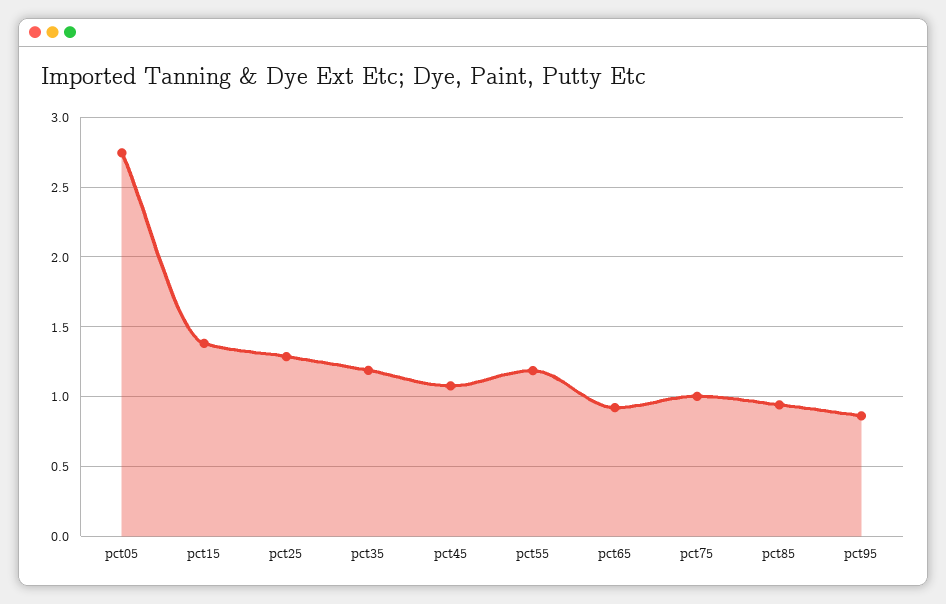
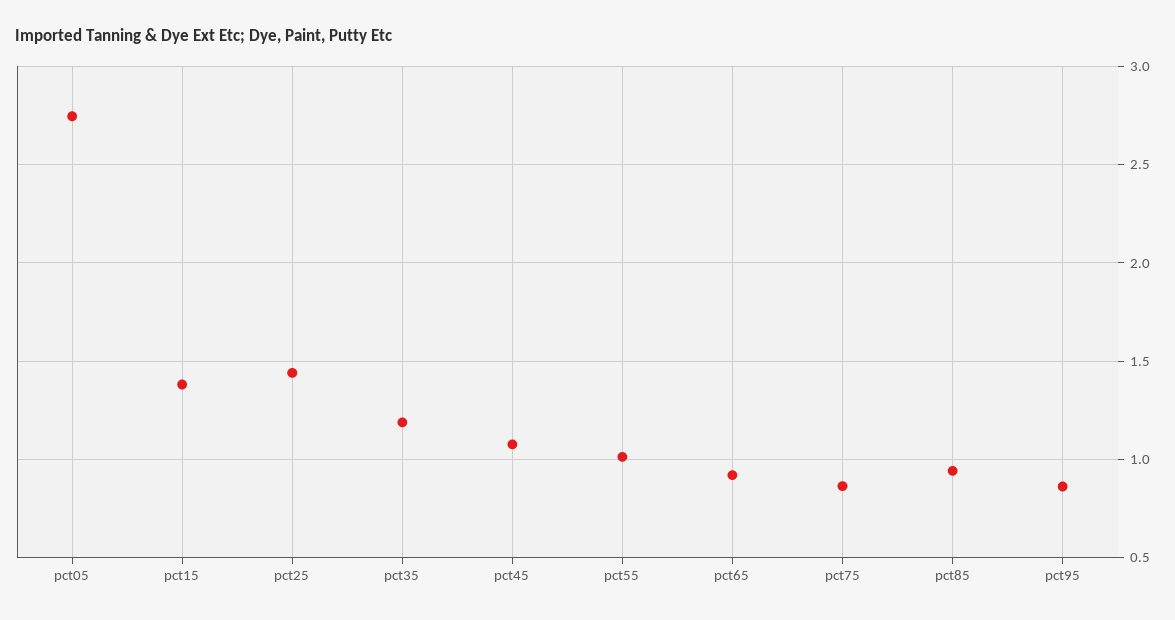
  {
    "pct05": 2.75,
    "pct15": 1.4,
-   "pct25": 1.3,
+   "pct25": 1.45,
    "pct35": 1.2,
    "pct45": 1.1,
-   "pct55": 1.2,
+   "pct55": 1,
    "pct65": 0.9,
-   "pct75": 1,
+   "pct75": 0.85,
    "pct85": 0.95,
    "pct95": 0.85
  }

